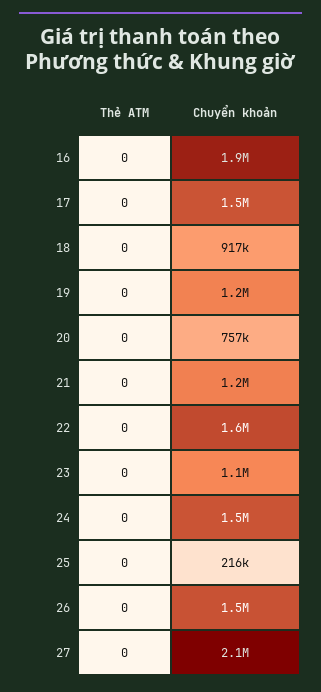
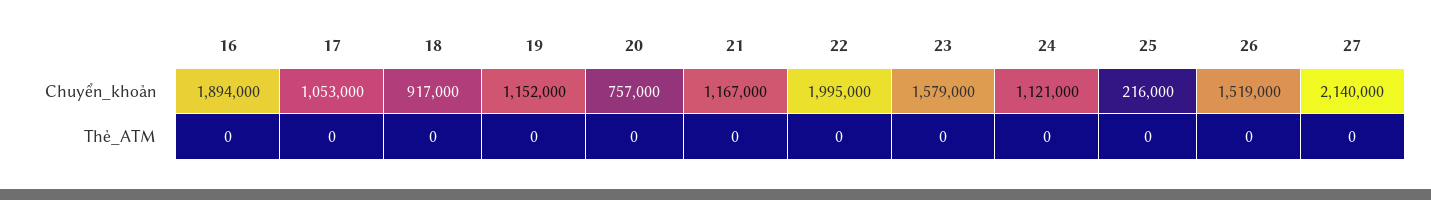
  {
    "Thẻ ATM": {
      "16": 0,
      "17": 0,
      "18": 0,
      "19": 0,
      "20": 0,
      "21": 0,
      "22": 0,
      "23": 0,
      "24": 0,
      "25": 0,
      "26": 0,
      "27": 0
    },
    "Chuyển khoản": {
      "16": 1894000,
-     "17": 1500000,
+     "17": 1053000,
      "18": 917000,
      "19": 1152000,
      "20": 757000,
      "21": 1167000,
-     "22": 1600000,
+     "22": 1995000,
-     "23": 1100000,
+     "23": 1579000,
-     "24": 1500000,
+     "24": 1121000,
      "25": 216000,
      "26": 1519000,
      "27": 2140000
    }
  }

